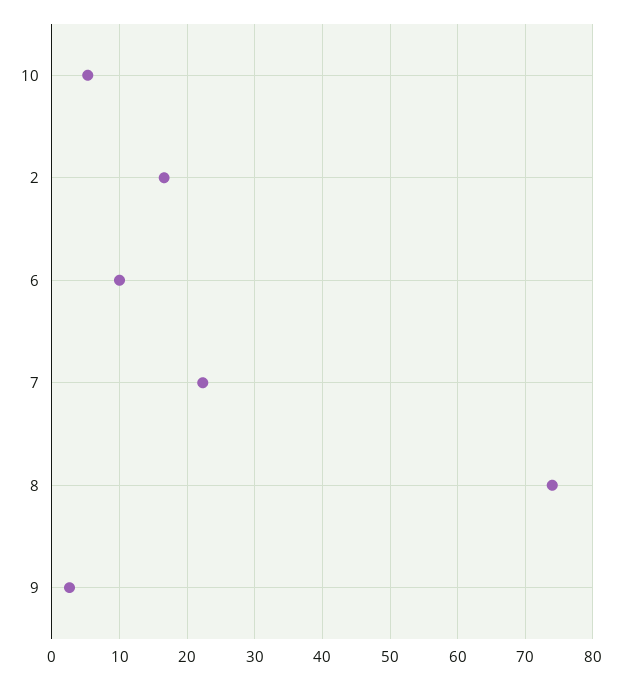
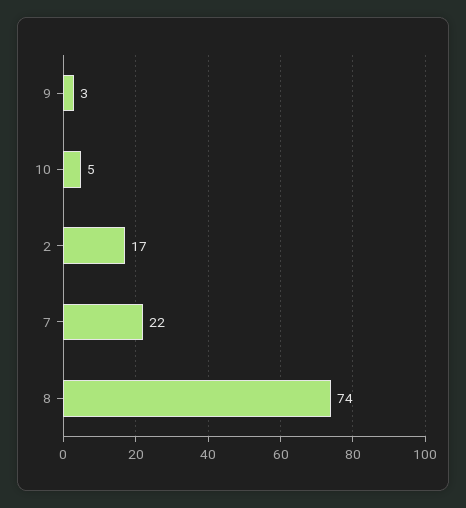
  {
    "10": 5,
    "2": 17,
-   "6": 10,
    "7": 22,
    "8": 74,
    "9": 3
  }

